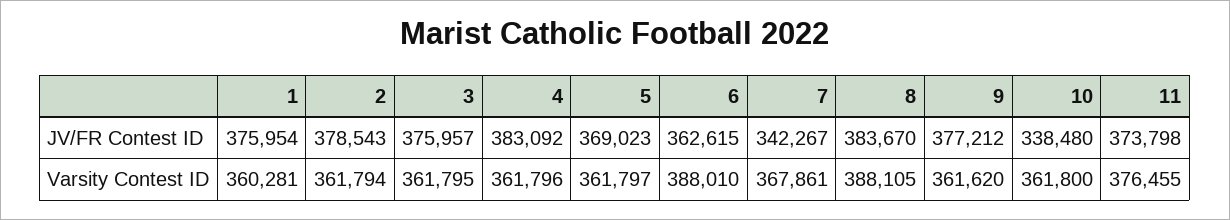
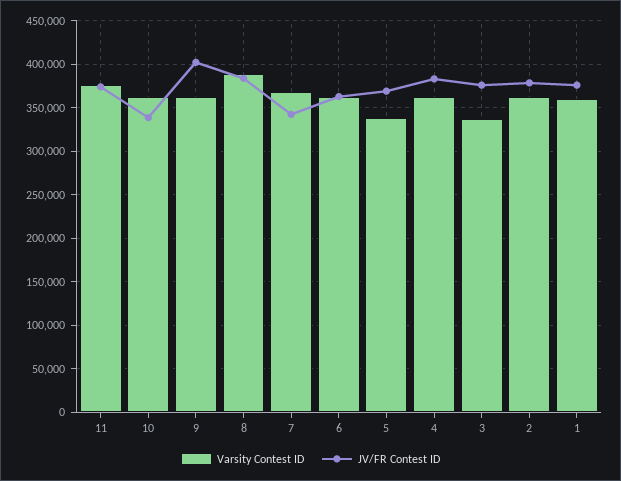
  {
    "JV/FR Contest ID": {
      "1": 375954,
      "2": 378543,
      "3": 375957,
      "4": 383092,
      "5": 369023,
      "6": 362615,
      "7": 342267,
      "8": 383670,
-     "9": 377212,
+     "9": 400000,
      "10": 338480,
      "11": 373798
    },
    "Varsity Contest ID": {
      "1": 360281,
      "2": 361794,
-     "3": 361795,
+     "3": 340000,
      "4": 361796,
-     "5": 361797,
+     "5": 340000,
-     "6": 388010,
+     "6": 360000,
      "7": 367861,
      "8": 388105,
      "9": 361620,
      "10": 361800,
      "11": 376455
    }
  }

